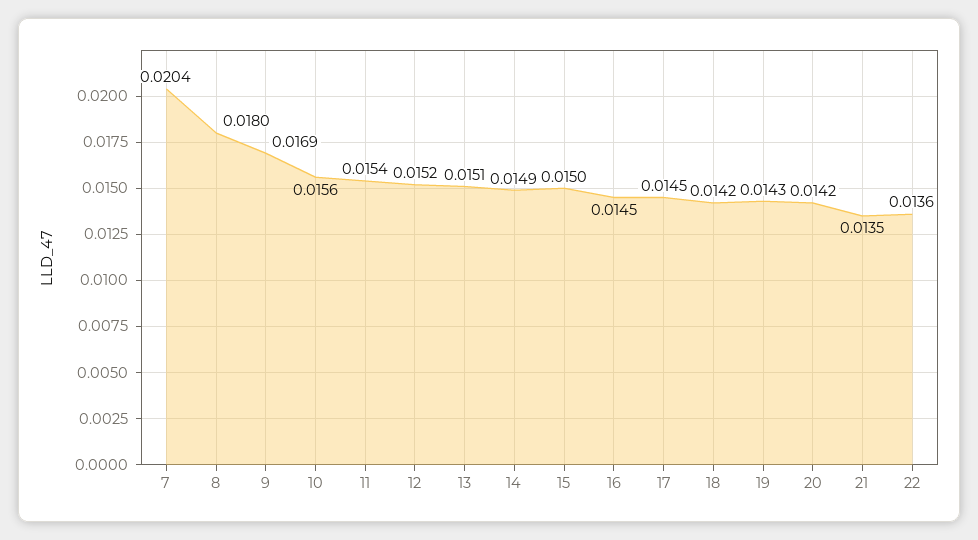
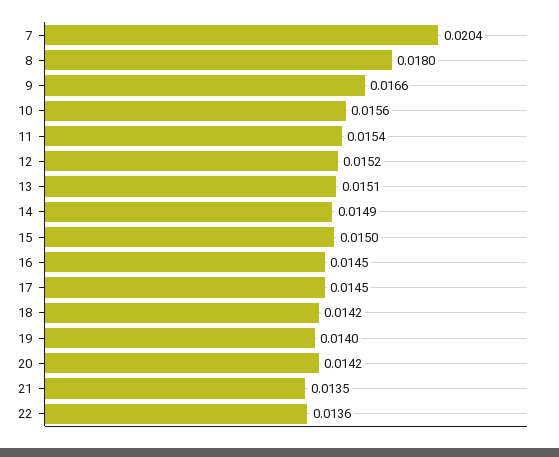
  {
    "7": 0.0204,
    "8": 0.018,
-   "9": 0.0169,
+   "9": 0.0166,
    "10": 0.0156,
    "11": 0.0154,
    "12": 0.0152,
    "13": 0.0151,
    "14": 0.0149,
    "15": 0.015,
    "16": 0.0145,
    "17": 0.0145,
    "18": 0.0142,
-   "19": 0.0143,
+   "19": 0.014,
    "20": 0.0142,
    "21": 0.0135,
    "22": 0.0136
  }

